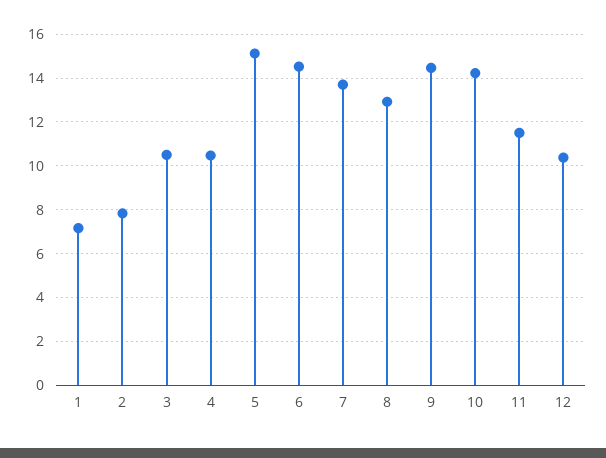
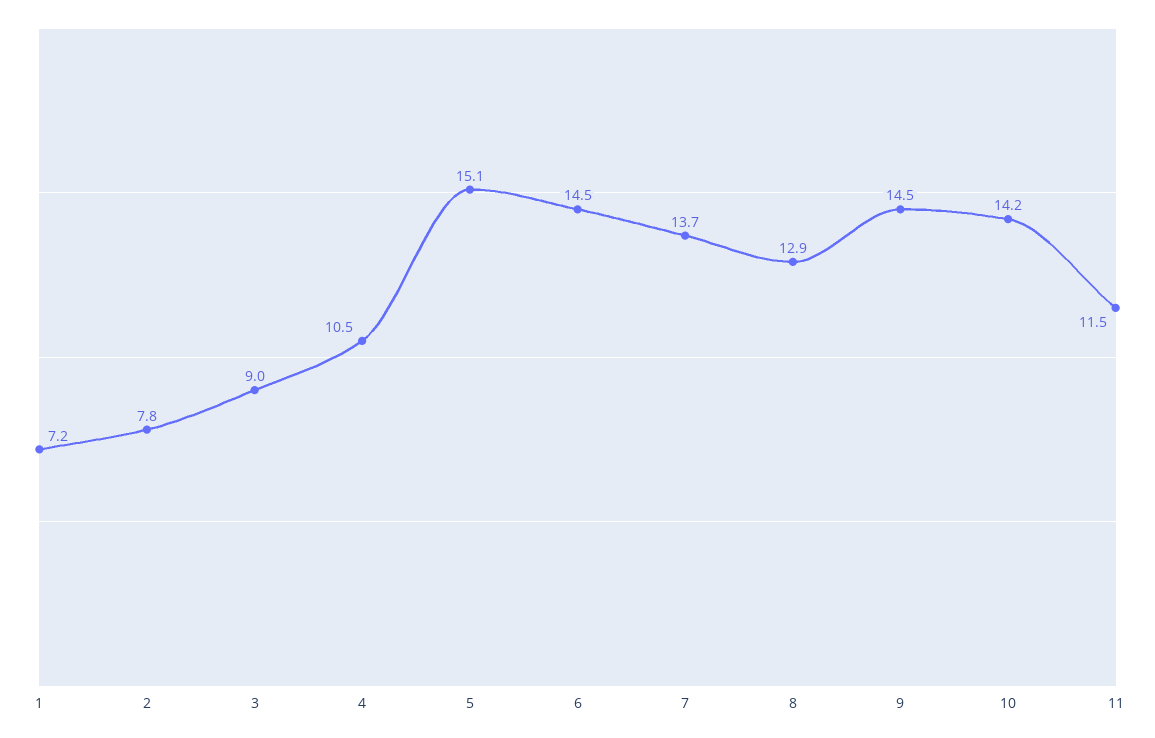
  {
    "1": 7.2,
    "2": 7.8,
-   "3": 10.5,
+   "3": 9,
    "4": 10.5,
    "5": 15.1,
    "6": 14.5,
    "7": 13.7,
    "8": 12.9,
    "9": 14.5,
    "10": 14.2,
-   "11": 11.5,
+   "11": 11.5
-   "12": 10.5
  }

